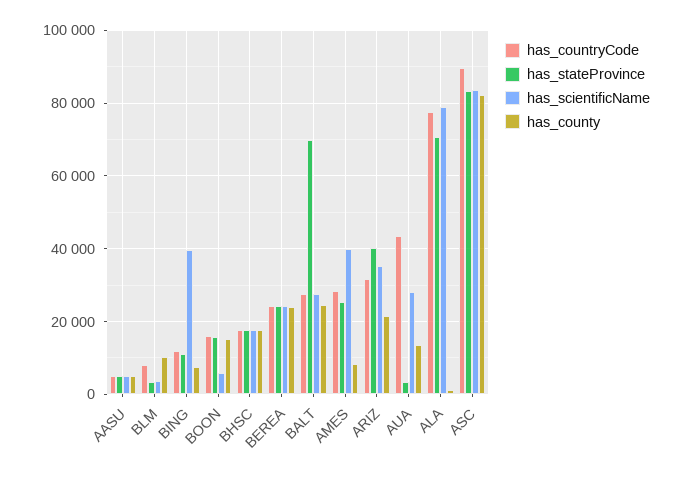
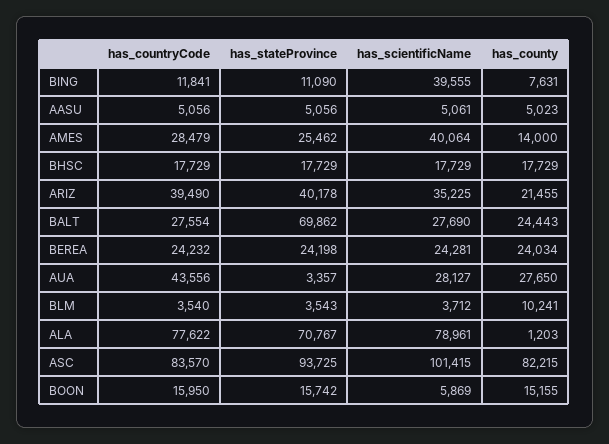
  {
    "has_countryCode": {
      "AASU": 5056,
-     "BLM": 8000,
+     "BLM": 3540,
      "BING": 11841,
      "BOON": 15950,
      "BHSC": 17729,
      "BEREA": 24232,
      "BALT": 27554,
      "AMES": 28479,
-     "ARIZ": 32000,
+     "ARIZ": 39490,
      "AUA": 43556,
      "ALA": 77622,
-     "ASC": 90000
+     "ASC": 83570
    },
    "has_stateProvince": {
      "AASU": 5056,
      "BLM": 3543,
      "BING": 11090,
      "BOON": 15742,
      "BHSC": 17729,
      "BEREA": 24198,
      "BALT": 69862,
      "AMES": 25462,
      "ARIZ": 40178,
      "AUA": 3357,
      "ALA": 70767,
-     "ASC": 84000
+     "ASC": 93725
    },
    "has_scientificName": {
      "AASU": 5061,
      "BLM": 3712,
      "BING": 39555,
      "BOON": 5869,
      "BHSC": 17729,
      "BEREA": 24281,
      "BALT": 27690,
      "AMES": 40064,
      "ARIZ": 35225,
      "AUA": 28127,
      "ALA": 78961,
-     "ASC": 84000
+     "ASC": 101415
    },
    "has_county": {
      "AASU": 5023,
      "BLM": 10241,
      "BING": 7631,
      "BOON": 15155,
      "BHSC": 17729,
      "BEREA": 24034,
      "BALT": 24443,
-     "AMES": 8000,
+     "AMES": 14000,
      "ARIZ": 21455,
-     "AUA": 14000,
+     "AUA": 27650,
      "ALA": 1203,
      "ASC": 82215
    }
  }

